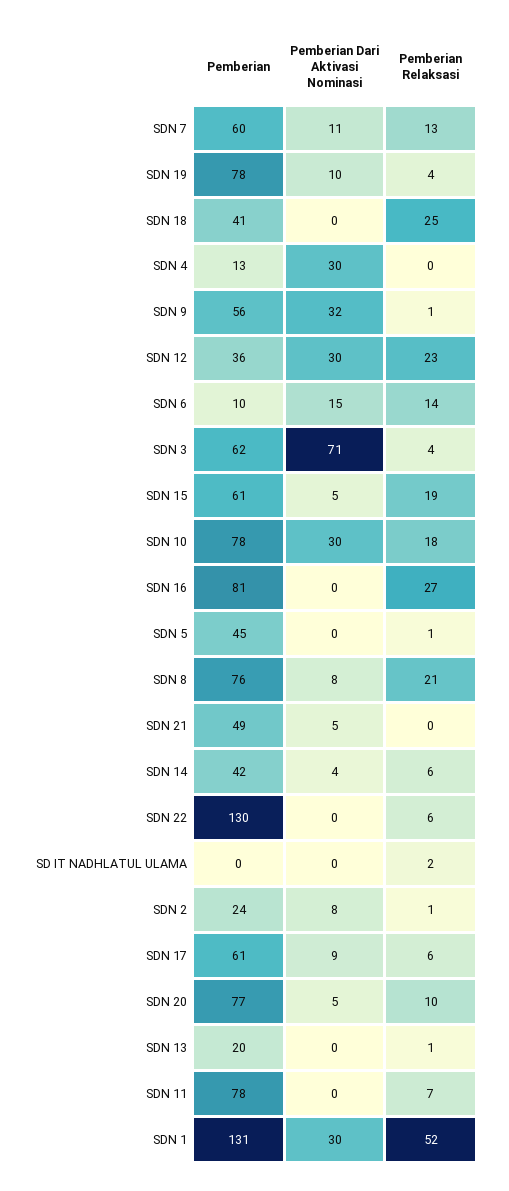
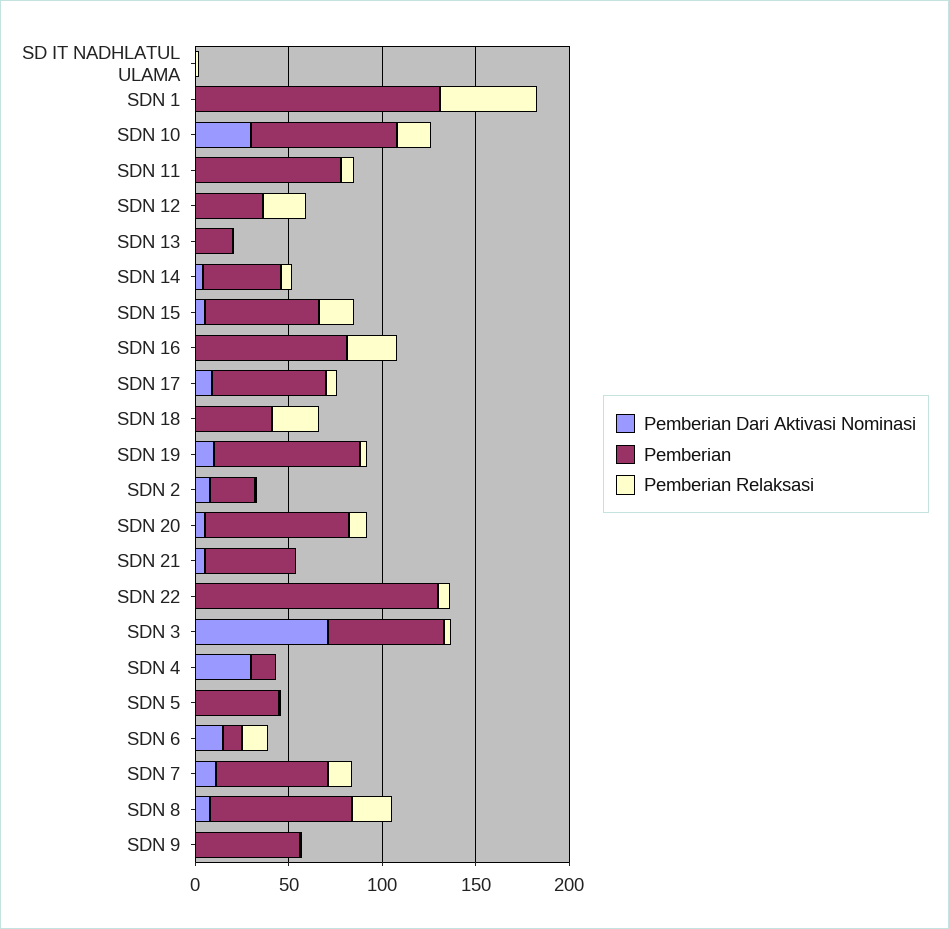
  {
    "Pemberian": {
      "SDN 7": 60,
      "SDN 19": 78,
      "SDN 18": 41,
      "SDN 4": 13,
      "SDN 9": 56,
      "SDN 12": 36,
      "SDN 6": 10,
      "SDN 3": 62,
      "SDN 15": 61,
      "SDN 10": 78,
      "SDN 16": 81,
      "SDN 5": 45,
      "SDN 8": 76,
      "SDN 21": 49,
      "SDN 14": 42,
      "SDN 22": 130,
      "SD IT NADHLATUL ULAMA": 0,
      "SDN 2": 24,
      "SDN 17": 61,
      "SDN 20": 77,
      "SDN 13": 20,
      "SDN 11": 78,
      "SDN 1": 131
    },
    "Pemberian Dari Aktivasi Nominasi": {
      "SDN 7": 11,
      "SDN 19": 10,
      "SDN 18": 0,
      "SDN 4": 30,
-     "SDN 9": 32,
+     "SDN 9": 0,
-     "SDN 12": 30,
+     "SDN 12": 0,
      "SDN 6": 15,
      "SDN 3": 71,
      "SDN 15": 5,
      "SDN 10": 30,
      "SDN 16": 0,
      "SDN 5": 0,
      "SDN 8": 8,
      "SDN 21": 5,
      "SDN 14": 4,
      "SDN 22": 0,
      "SD IT NADHLATUL ULAMA": 0,
      "SDN 2": 8,
      "SDN 17": 9,
      "SDN 20": 5,
      "SDN 13": 0,
      "SDN 11": 0,
-     "SDN 1": 30
+     "SDN 1": 0
    },
    "Pemberian Relaksasi": {
      "SDN 7": 13,
      "SDN 19": 4,
      "SDN 18": 25,
      "SDN 4": 0,
      "SDN 9": 1,
      "SDN 12": 23,
      "SDN 6": 14,
      "SDN 3": 4,
      "SDN 15": 19,
      "SDN 10": 18,
      "SDN 16": 27,
      "SDN 5": 1,
      "SDN 8": 21,
      "SDN 21": 0,
      "SDN 14": 6,
      "SDN 22": 6,
      "SD IT NADHLATUL ULAMA": 2,
      "SDN 2": 1,
      "SDN 17": 6,
      "SDN 20": 10,
      "SDN 13": 1,
      "SDN 11": 7,
      "SDN 1": 52
    }
  }

